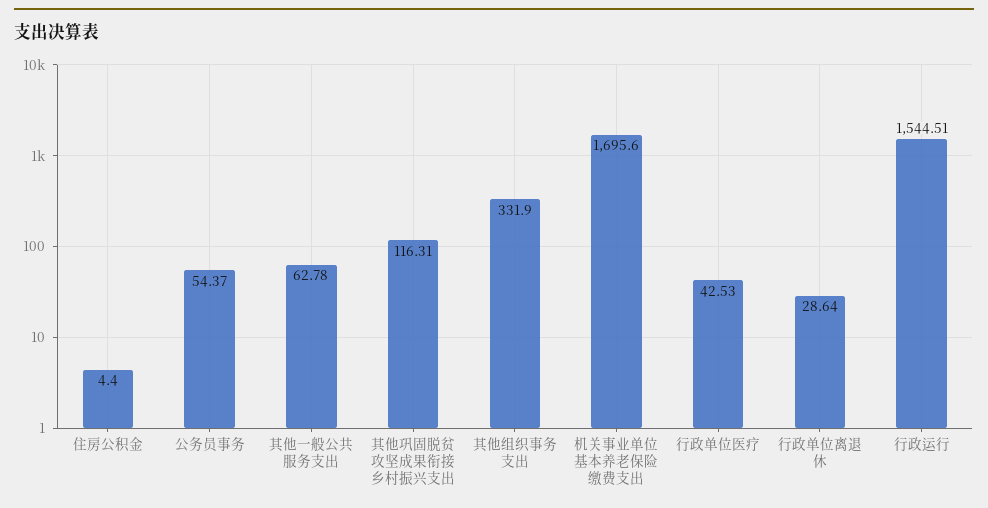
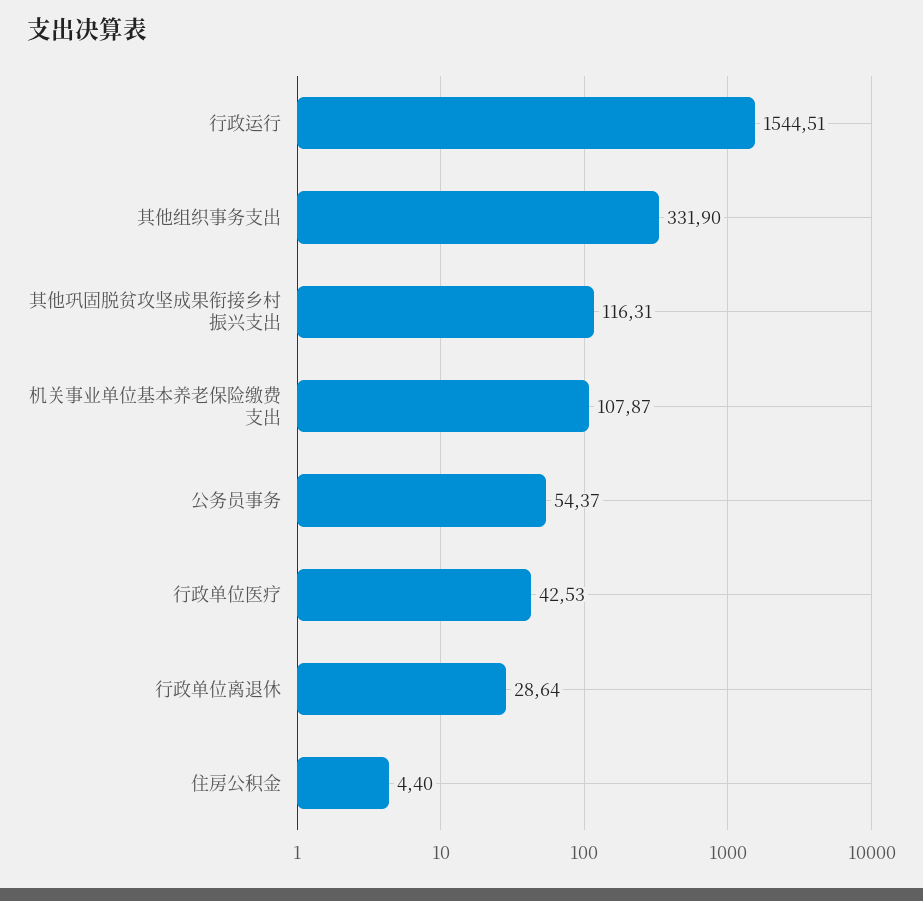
  {
    "住房公积金": 4.4,
    "公务员事务": 54.37,
-   "其他一般公共服务支出": 62.78,
    "其他巩固脱贫攻坚成果衔接乡村振兴支出": 116.31,
    "其他组织事务支出": 331.9,
-   "机关事业单位基本养老保险缴费支出": 1695.6,
+   "机关事业单位基本养老保险缴费支出": 107.87,
    "行政单位医疗": 42.53,
    "行政单位离退休": 28.64,
    "行政运行": 1544.51
  }

